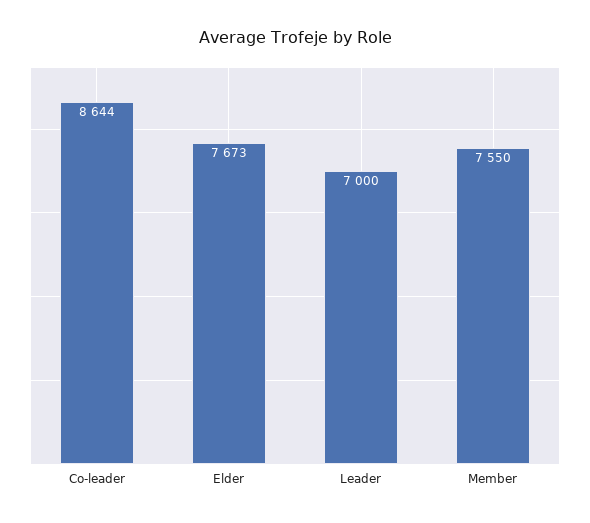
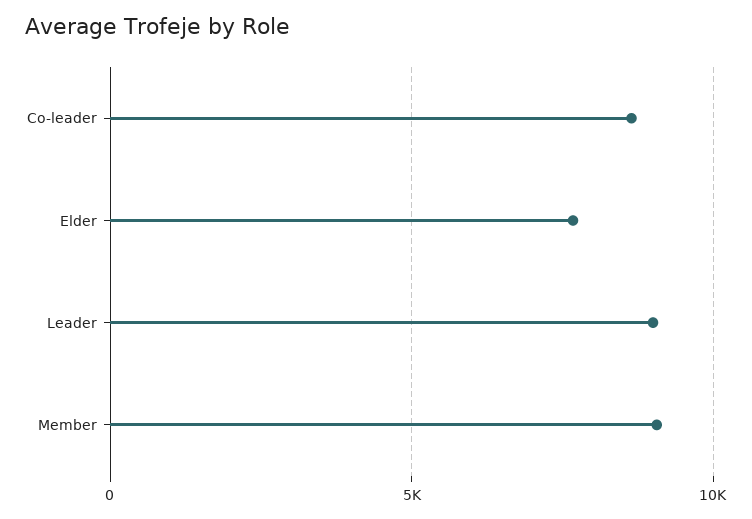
  {
    "Co-leader": 8644,
    "Elder": 7673,
-   "Leader": 7000,
+   "Leader": 9000,
-   "Member": 7550
+   "Member": 9000
  }

